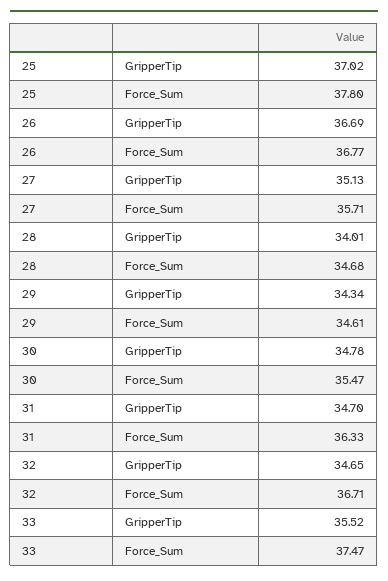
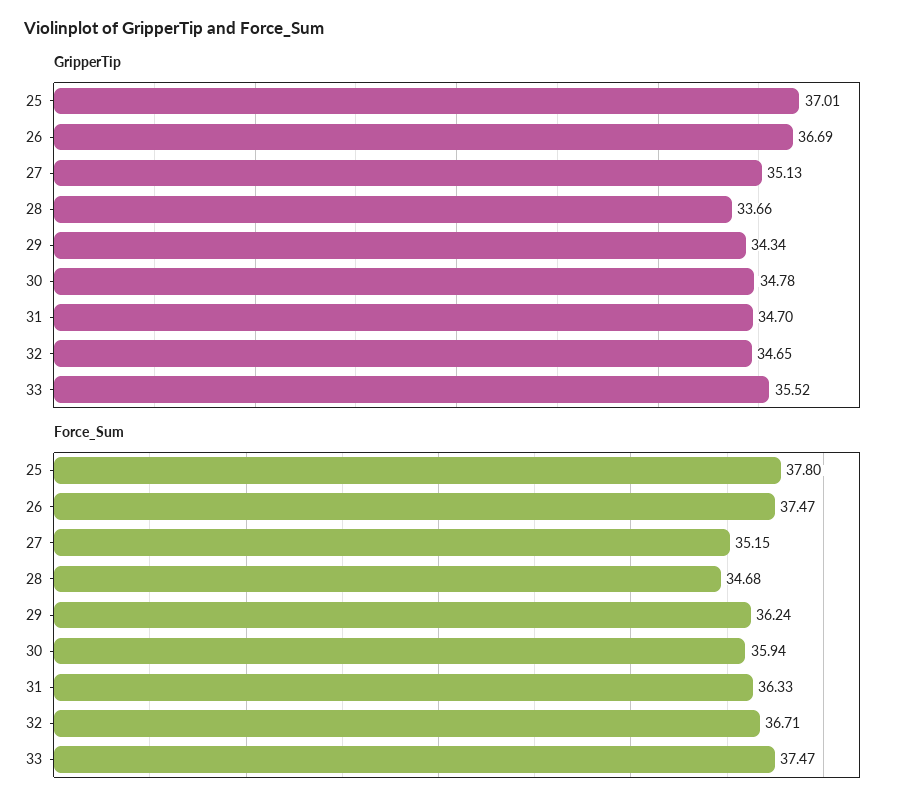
  {
    "GripperTip": {
-     "25": 37.02,
+     "25": 37.01,
      "26": 36.69,
      "27": 35.13,
-     "28": 34.01,
+     "28": 33.66,
      "29": 34.34,
      "30": 34.78,
      "31": 34.7,
      "32": 34.65,
      "33": 35.52
    },
    "Force_Sum": {
      "25": 37.8,
-     "26": 36.77,
+     "26": 37.47,
-     "27": 35.71,
+     "27": 35.15,
      "28": 34.68,
-     "29": 34.61,
+     "29": 36.24,
-     "30": 35.47,
+     "30": 35.94,
      "31": 36.33,
      "32": 36.71,
      "33": 37.47
    }
  }

